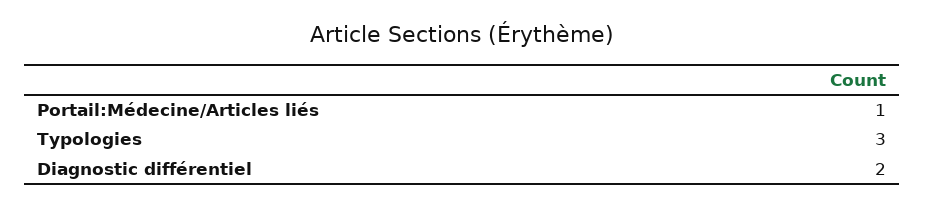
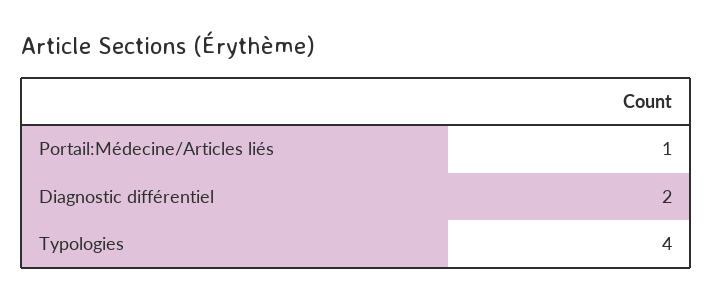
  {
    "Portail:Médecine/Articles liés": 1,
-   "Typologies": 3,
+   "Typologies": 4,
    "Diagnostic différentiel": 2
  }

